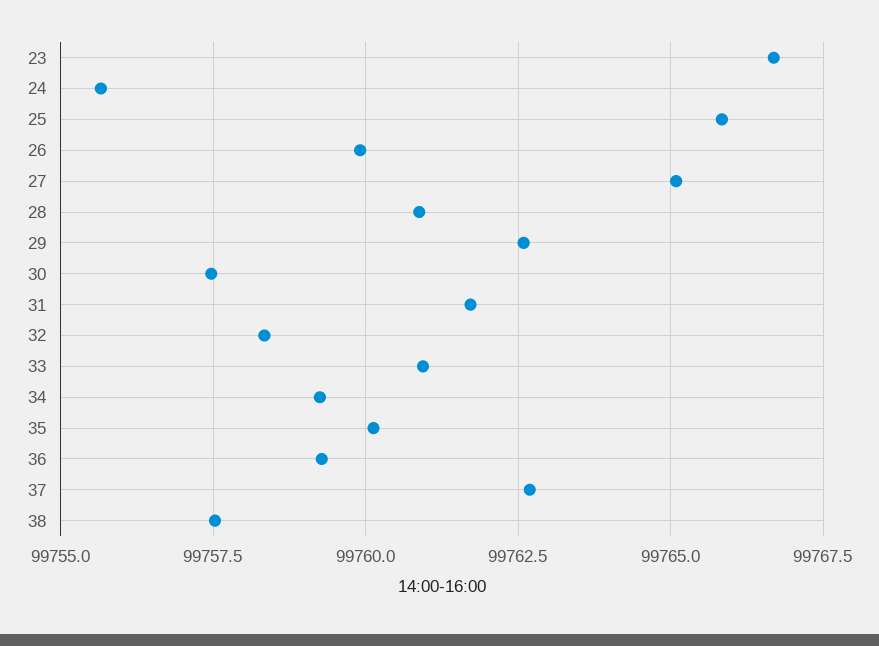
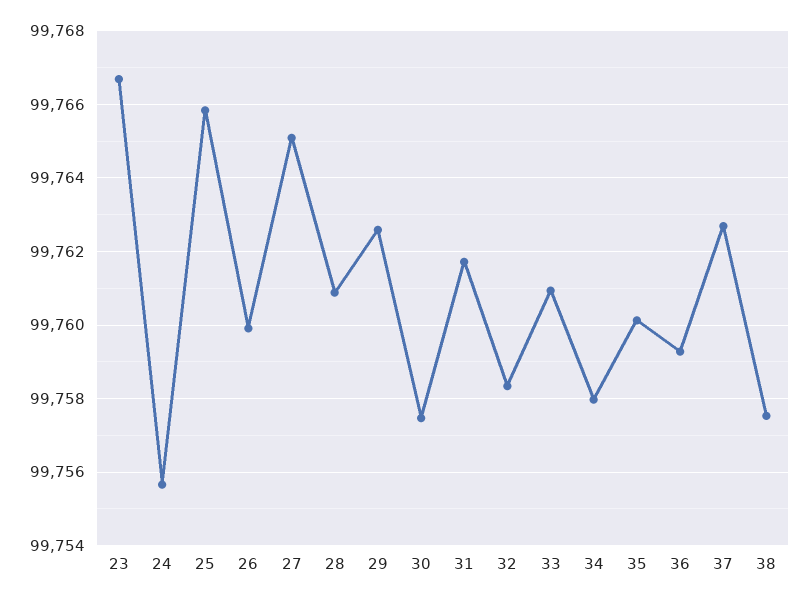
  {
    "23": 99766.6,
    "24": 99755.6,
    "25": 99765.8,
    "26": 99760,
    "27": 99765,
    "28": 99760.8,
    "29": 99762.6,
    "30": 99757.4,
    "31": 99761.8,
    "32": 99758.4,
    "33": 99761,
-   "34": 99759.25,
+   "34": 99758,
    "35": 99760.2,
    "36": 99759.2,
    "37": 99762.6,
    "38": 99757.6
  }

